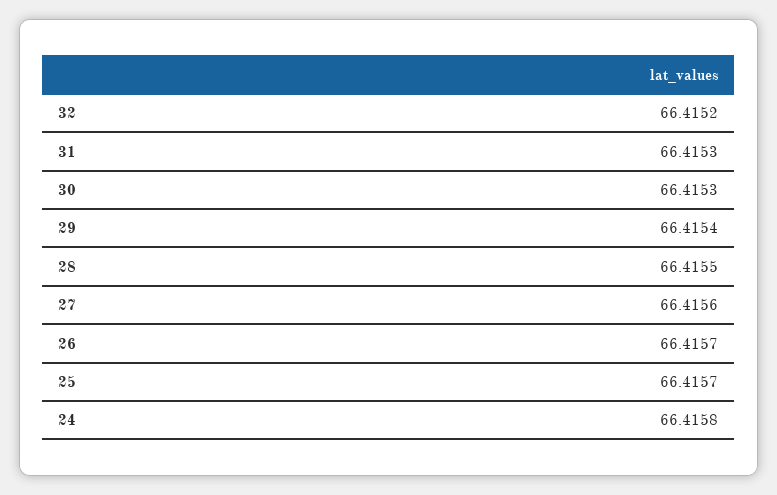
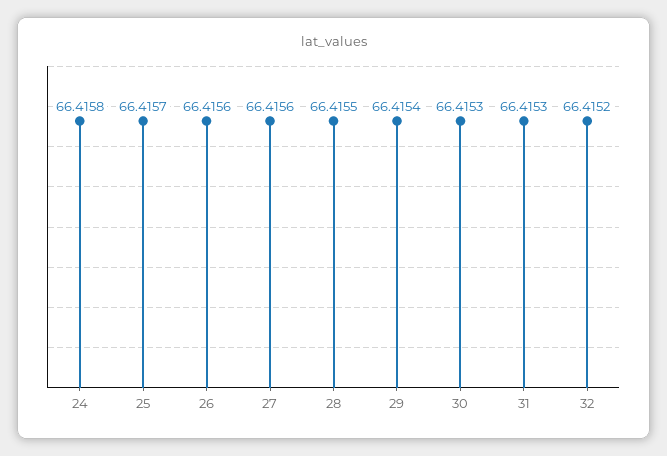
  {
    "32": 66.4152,
    "31": 66.4153,
    "30": 66.4153,
    "29": 66.4154,
    "28": 66.4155,
    "27": 66.4156,
-   "26": 66.4157,
+   "26": 66.4156,
    "25": 66.4157,
    "24": 66.4158
  }

